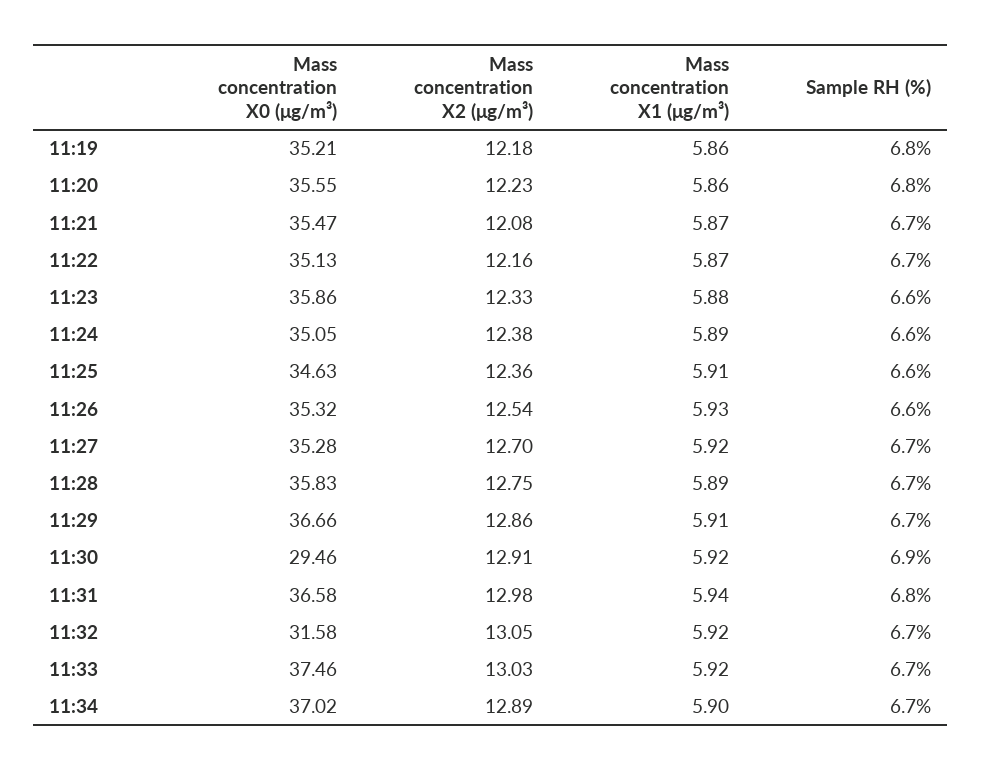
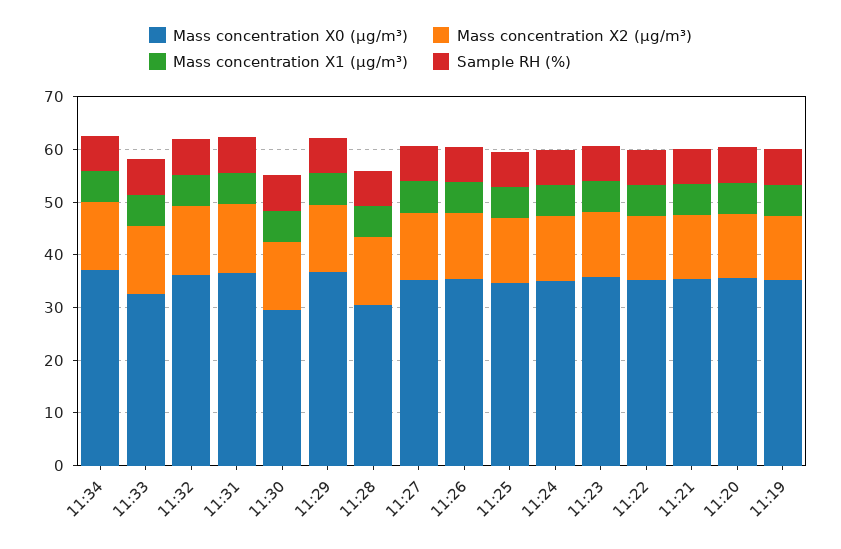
  {
    "Mass concentration X0 (μg/m³)": {
      "11:19": 35.21,
      "11:20": 35.55,
      "11:21": 35.47,
      "11:22": 35.13,
      "11:23": 35.86,
      "11:24": 35.05,
      "11:25": 34.63,
      "11:26": 35.32,
      "11:27": 35.28,
-     "11:28": 35.83,
+     "11:28": 30,
      "11:29": 36.66,
      "11:30": 29.46,
      "11:31": 36.58,
-     "11:32": 31.58,
+     "11:32": 36,
-     "11:33": 37.46,
+     "11:33": 32,
      "11:34": 37.02
    },
    "Mass concentration X2 (μg/m³)": {
      "11:19": 12.18,
      "11:20": 12.23,
      "11:21": 12.08,
      "11:22": 12.16,
      "11:23": 12.33,
      "11:24": 12.38,
      "11:25": 12.36,
      "11:26": 12.54,
      "11:27": 12.7,
      "11:28": 12.75,
      "11:29": 12.86,
      "11:30": 12.91,
      "11:31": 12.98,
      "11:32": 13.05,
      "11:33": 13.03,
      "11:34": 12.89
    },
    "Mass concentration X1 (μg/m³)": {
      "11:19": 5.86,
      "11:20": 5.86,
      "11:21": 5.87,
      "11:22": 5.87,
      "11:23": 5.88,
      "11:24": 5.89,
      "11:25": 5.91,
      "11:26": 5.93,
      "11:27": 5.92,
      "11:28": 5.89,
      "11:29": 5.91,
      "11:30": 5.92,
      "11:31": 5.94,
      "11:32": 5.92,
      "11:33": 5.92,
      "11:34": 5.9
    },
    "Sample RH (%)": {
      "11:19": 6.8,
      "11:20": 6.8,
      "11:21": 6.7,
      "11:22": 6.7,
      "11:23": 6.6,
      "11:24": 6.6,
      "11:25": 6.6,
      "11:26": 6.6,
      "11:27": 6.7,
      "11:28": 6.7,
      "11:29": 6.7,
      "11:30": 6.9,
      "11:31": 6.8,
      "11:32": 6.7,
      "11:33": 6.7,
      "11:34": 6.7
    }
  }

